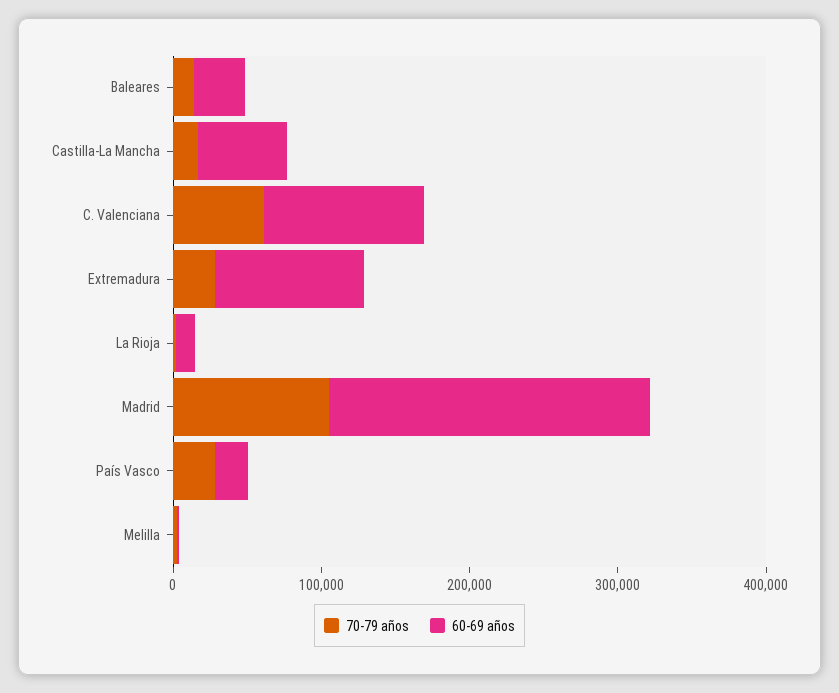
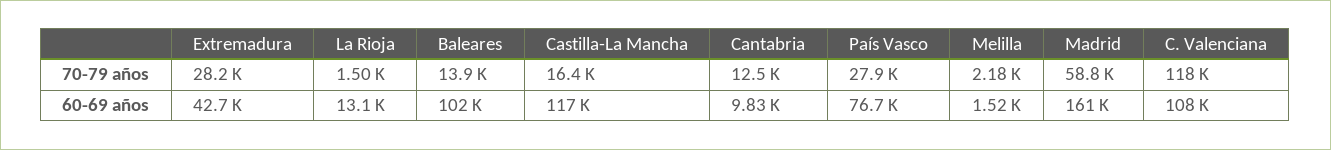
  {
    "70-79 años": {
      "Baleares": 13900,
      "Castilla-La Mancha": 16400,
-     "C. Valenciana": 60000,
+     "C. Valenciana": 118000,
      "Extremadura": 28200,
      "La Rioja": 1500,
-     "Madrid": 100000,
+     "Madrid": 58800,
      "País Vasco": 27900,
-     "Melilla": 2180
+     "Melilla": 2180,
+     "Cantabria": 12500
    },
    "60-69 años": {
-     "Baleares": 40000,
+     "Baleares": 102000,
-     "Castilla-La Mancha": 60000,
+     "Castilla-La Mancha": 117000,
      "C. Valenciana": 108000,
-     "Extremadura": 100000,
+     "Extremadura": 42700,
      "La Rioja": 13100,
-     "Madrid": 220000,
+     "Madrid": 161000,
-     "País Vasco": 20000,
+     "País Vasco": 76700,
-     "Melilla": 1520
+     "Melilla": 1520,
+     "Cantabria": 9830
    }
  }

